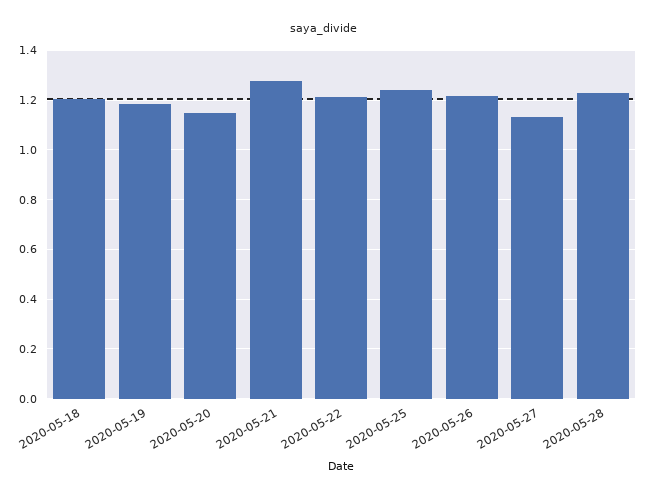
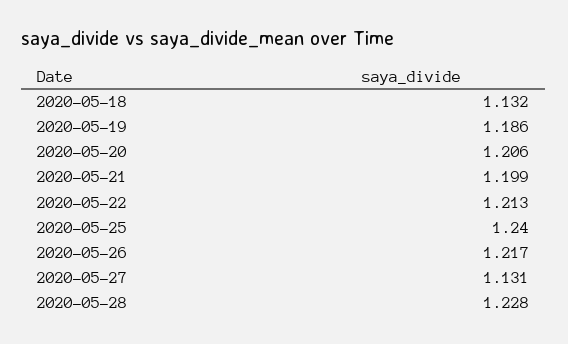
  {
-   "2020-05-18": 1.2,
+   "2020-05-18": 1.132,
    "2020-05-19": 1.186,
-   "2020-05-20": 1.15,
+   "2020-05-20": 1.206,
-   "2020-05-21": 1.275,
+   "2020-05-21": 1.199,
    "2020-05-22": 1.213,
    "2020-05-25": 1.24,
    "2020-05-26": 1.217,
    "2020-05-27": 1.131,
    "2020-05-28": 1.228
  }

